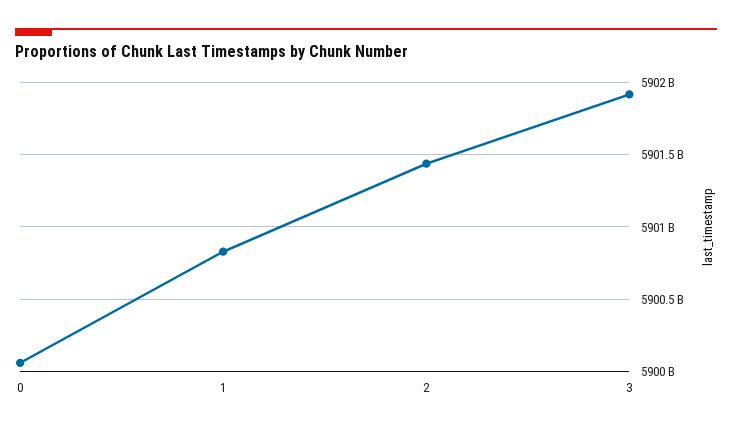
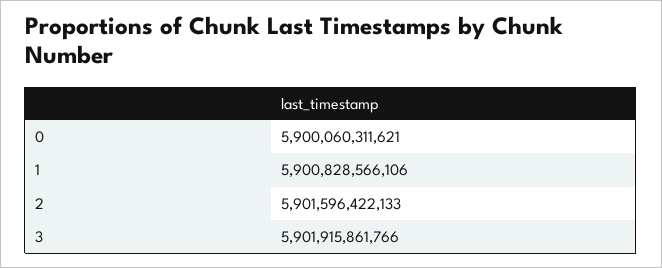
  {
    "0": 5900060311621,
    "1": 5900828566106,
-   "2": 5901450000000,
+   "2": 5901596422133,
    "3": 5901915861766
  }

